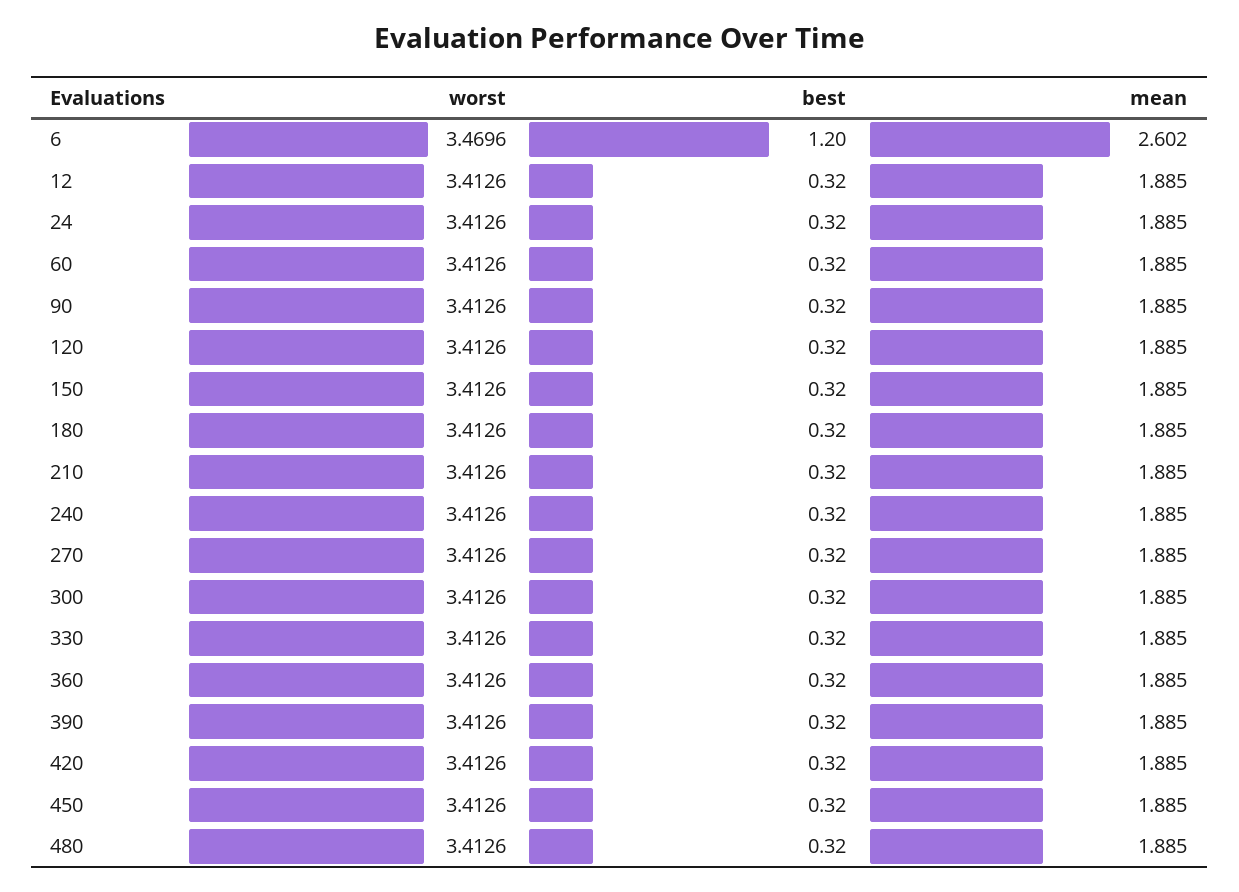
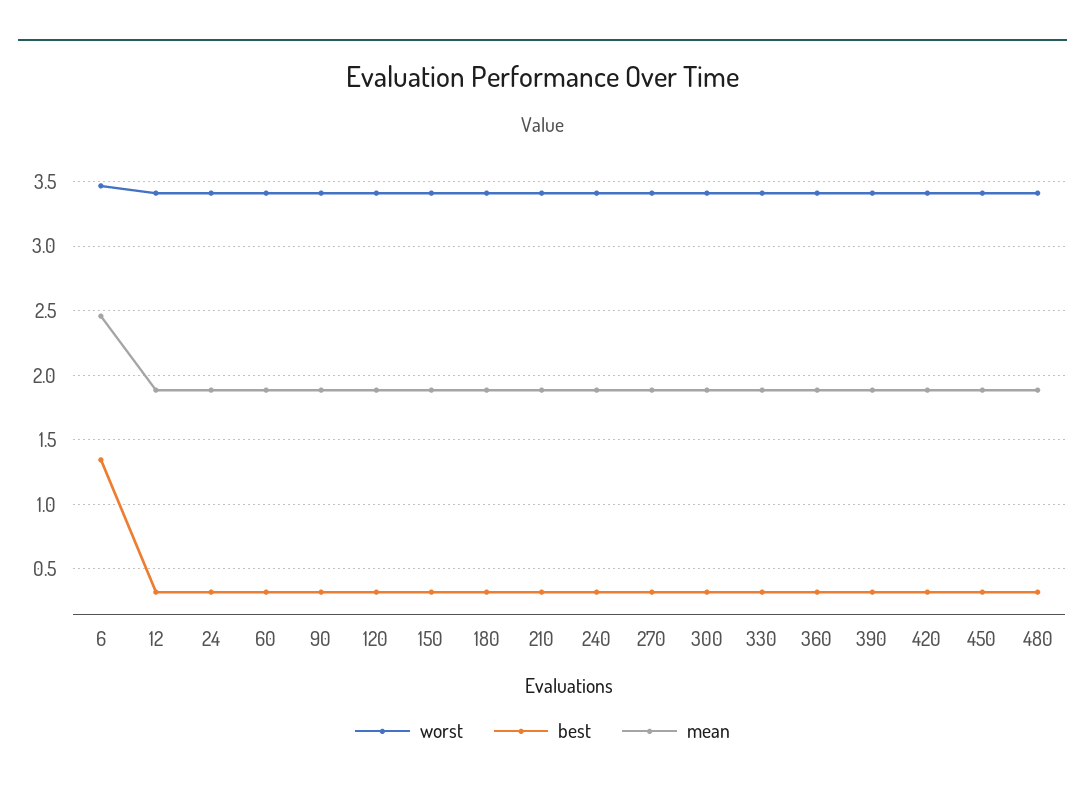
  {
    "worst": {
      "6": 3.4696,
      "12": 3.4126,
      "24": 3.4126,
      "60": 3.4126,
      "90": 3.4126,
      "120": 3.4126,
      "150": 3.4126,
      "180": 3.4126,
      "210": 3.4126,
      "240": 3.4126,
      "270": 3.4126,
      "300": 3.4126,
      "330": 3.4126,
      "360": 3.4126,
      "390": 3.4126,
      "420": 3.4126,
      "450": 3.4126,
      "480": 3.4126
    },
    "best": {
-     "6": 1.2,
+     "6": 1.35,
      "12": 0.32,
      "24": 0.32,
      "60": 0.32,
      "90": 0.32,
      "120": 0.32,
      "150": 0.32,
      "180": 0.32,
      "210": 0.32,
      "240": 0.32,
      "270": 0.32,
      "300": 0.32,
      "330": 0.32,
      "360": 0.32,
      "390": 0.32,
      "420": 0.32,
      "450": 0.32,
      "480": 0.32
    },
    "mean": {
-     "6": 2.602,
+     "6": 2.45,
      "12": 1.885,
      "24": 1.885,
      "60": 1.885,
      "90": 1.885,
      "120": 1.885,
      "150": 1.885,
      "180": 1.885,
      "210": 1.885,
      "240": 1.885,
      "270": 1.885,
      "300": 1.885,
      "330": 1.885,
      "360": 1.885,
      "390": 1.885,
      "420": 1.885,
      "450": 1.885,
      "480": 1.885
    }
  }

